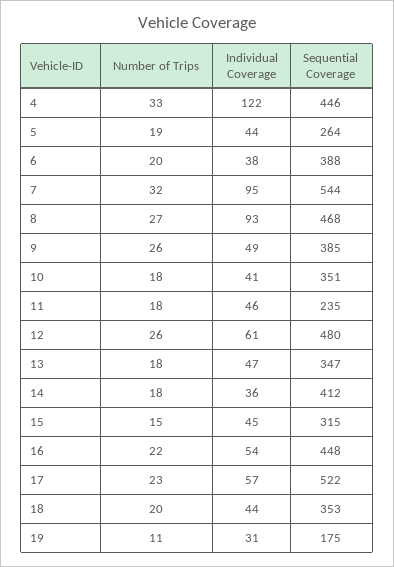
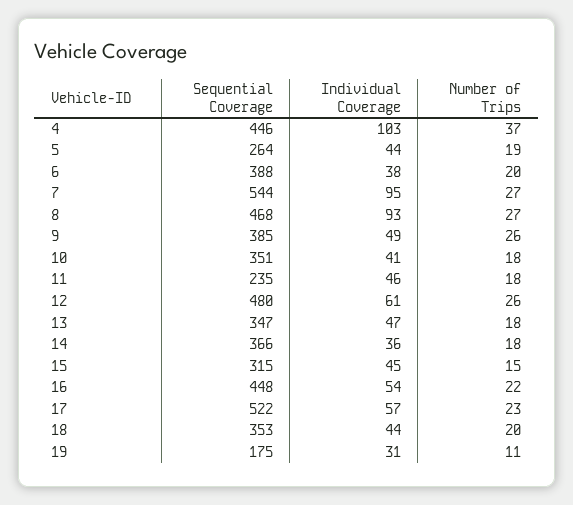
  {
    "Number of Trips": {
-     "4": 33,
+     "4": 37,
      "5": 19,
      "6": 20,
-     "7": 32,
+     "7": 27,
      "8": 27,
      "9": 26,
      "10": 18,
      "11": 18,
      "12": 26,
      "13": 18,
      "14": 18,
      "15": 15,
      "16": 22,
      "17": 23,
      "18": 20,
      "19": 11
    },
    "Individual Coverage": {
-     "4": 122,
+     "4": 103,
      "5": 44,
      "6": 38,
      "7": 95,
      "8": 93,
      "9": 49,
      "10": 41,
      "11": 46,
      "12": 61,
      "13": 47,
      "14": 36,
      "15": 45,
      "16": 54,
      "17": 57,
      "18": 44,
      "19": 31
    },
    "Sequential Coverage": {
      "4": 446,
      "5": 264,
      "6": 388,
      "7": 544,
      "8": 468,
      "9": 385,
      "10": 351,
      "11": 235,
      "12": 480,
      "13": 347,
-     "14": 412,
+     "14": 366,
      "15": 315,
      "16": 448,
      "17": 522,
      "18": 353,
      "19": 175
    }
  }

